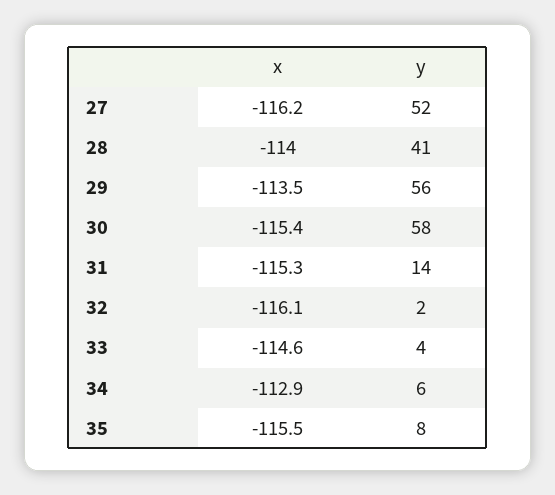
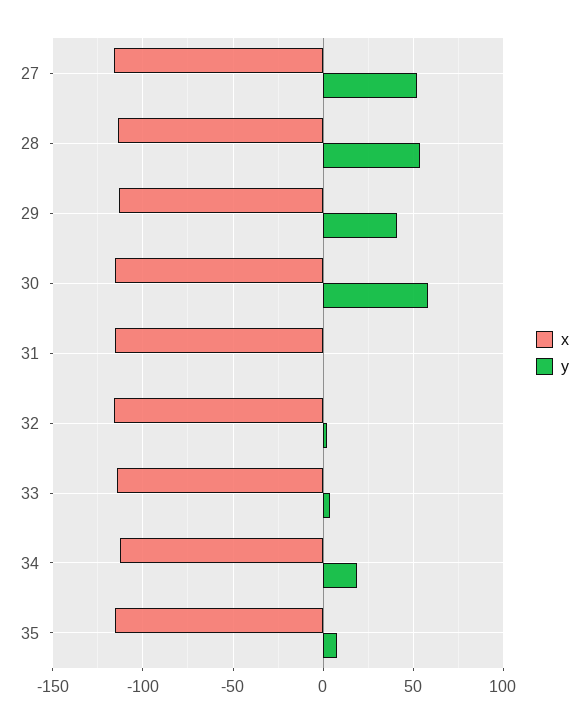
  {
    "x": {
      "27": -116.2,
      "28": -114,
      "29": -113.5,
      "30": -115.4,
      "31": -115.3,
      "32": -116.1,
      "33": -114.6,
      "34": -112.9,
      "35": -115.5
    },
    "y": {
      "27": 52,
-     "28": 41,
+     "28": 55,
-     "29": 56,
+     "29": 40,
      "30": 58,
-     "31": 14,
+     "31": 0,
      "32": 2,
      "33": 4,
-     "34": 6,
+     "34": 20,
      "35": 8
    }
  }

